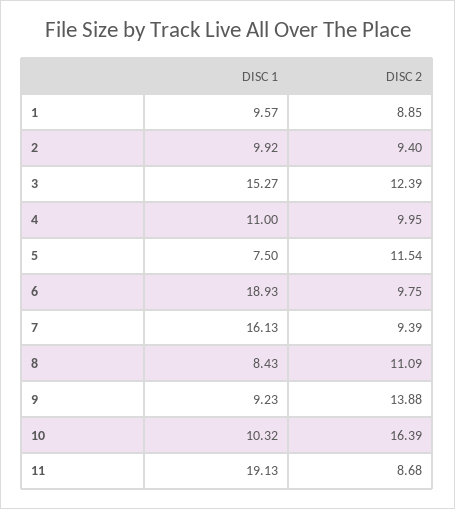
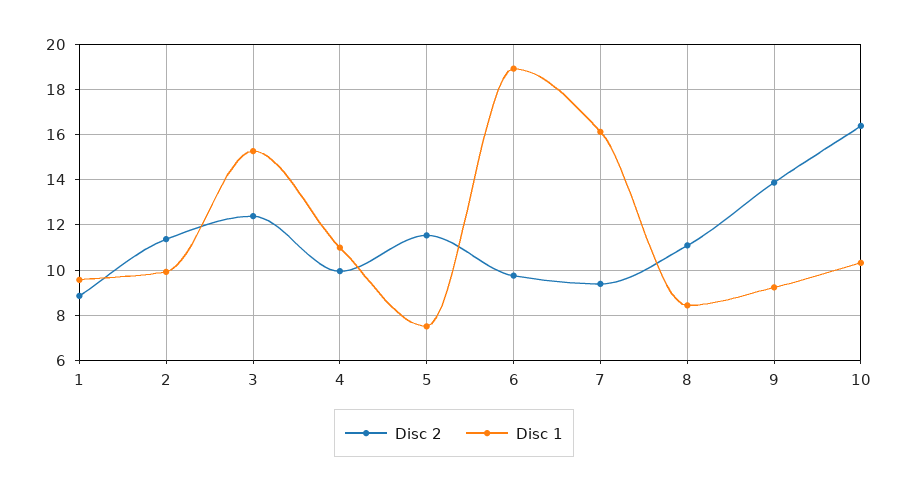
  {
    "DISC 1": {
      "1": 9.57,
      "2": 9.92,
      "3": 15.27,
      "4": 11,
      "5": 7.5,
      "6": 18.93,
      "7": 16.13,
      "8": 8.43,
      "9": 9.23,
-     "10": 10.32,
+     "10": 10.32
-     "11": 19.13
    },
    "DISC 2": {
      "1": 8.85,
-     "2": 9.4,
+     "2": 11.5,
      "3": 12.39,
      "4": 9.95,
      "5": 11.54,
      "6": 9.75,
      "7": 9.39,
      "8": 11.09,
      "9": 13.88,
-     "10": 16.39,
+     "10": 16.39
-     "11": 8.68
    }
  }

